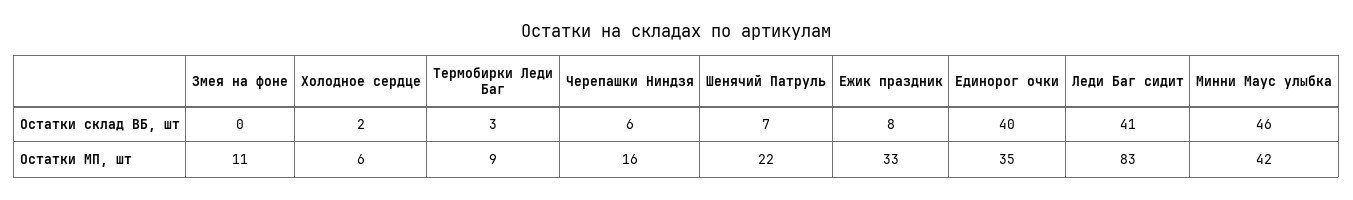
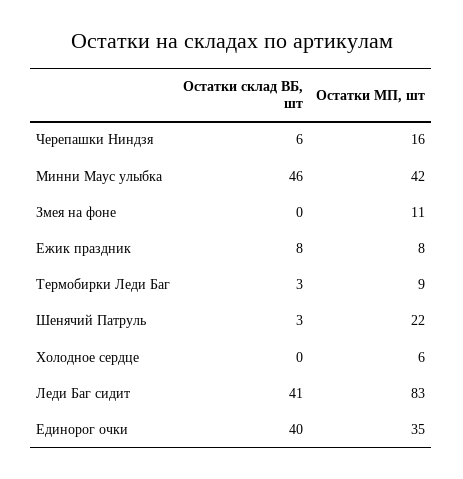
  {
    "Змея на фоне": {
      "Остатки склад ВБ, шт": 0,
      "Остатки МП, шт": 11
    },
    "Холодное сердце": {
-     "Остатки склад ВБ, шт": 2,
+     "Остатки склад ВБ, шт": 0,
      "Остатки МП, шт": 6
    },
    "Термобирки Леди Баг": {
      "Остатки склад ВБ, шт": 3,
      "Остатки МП, шт": 9
    },
    "Черепашки Ниндзя": {
      "Остатки склад ВБ, шт": 6,
      "Остатки МП, шт": 16
    },
    "Шенячий Патруль": {
-     "Остатки склад ВБ, шт": 7,
+     "Остатки склад ВБ, шт": 3,
      "Остатки МП, шт": 22
    },
    "Ежик праздник": {
      "Остатки склад ВБ, шт": 8,
-     "Остатки МП, шт": 33
+     "Остатки МП, шт": 8
    },
    "Единорог очки": {
      "Остатки склад ВБ, шт": 40,
      "Остатки МП, шт": 35
    },
    "Леди Баг сидит": {
      "Остатки склад ВБ, шт": 41,
      "Остатки МП, шт": 83
    },
    "Минни Маус улыбка": {
      "Остатки склад ВБ, шт": 46,
      "Остатки МП, шт": 42
    }
  }

